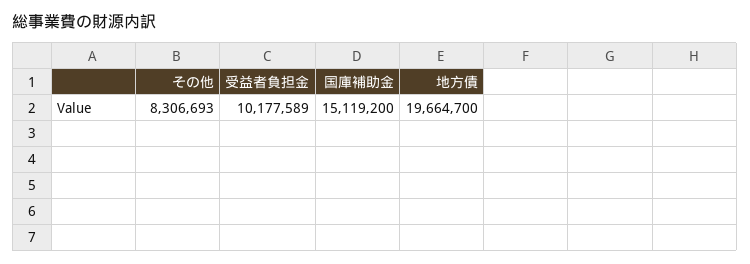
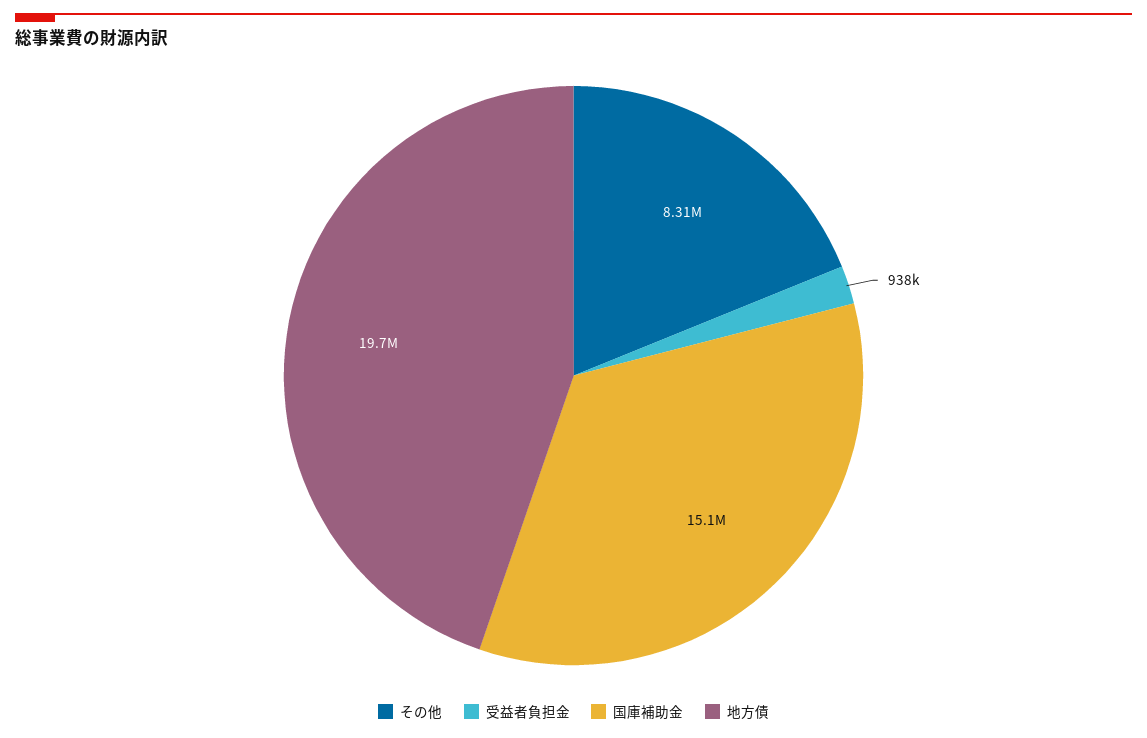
  {
    "その他": 8306693,
-   "受益者負担金": 10177589,
+   "受益者負担金": 938000,
    "国庫補助金": 15119200,
    "地方債": 19664700
  }

